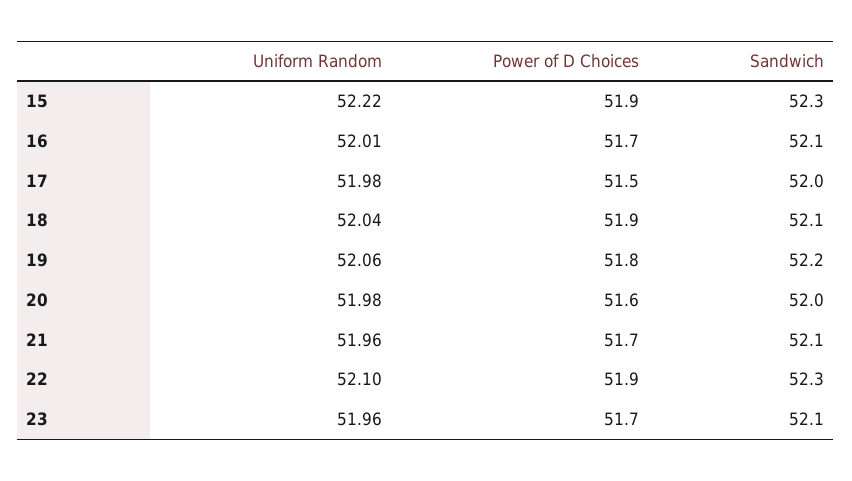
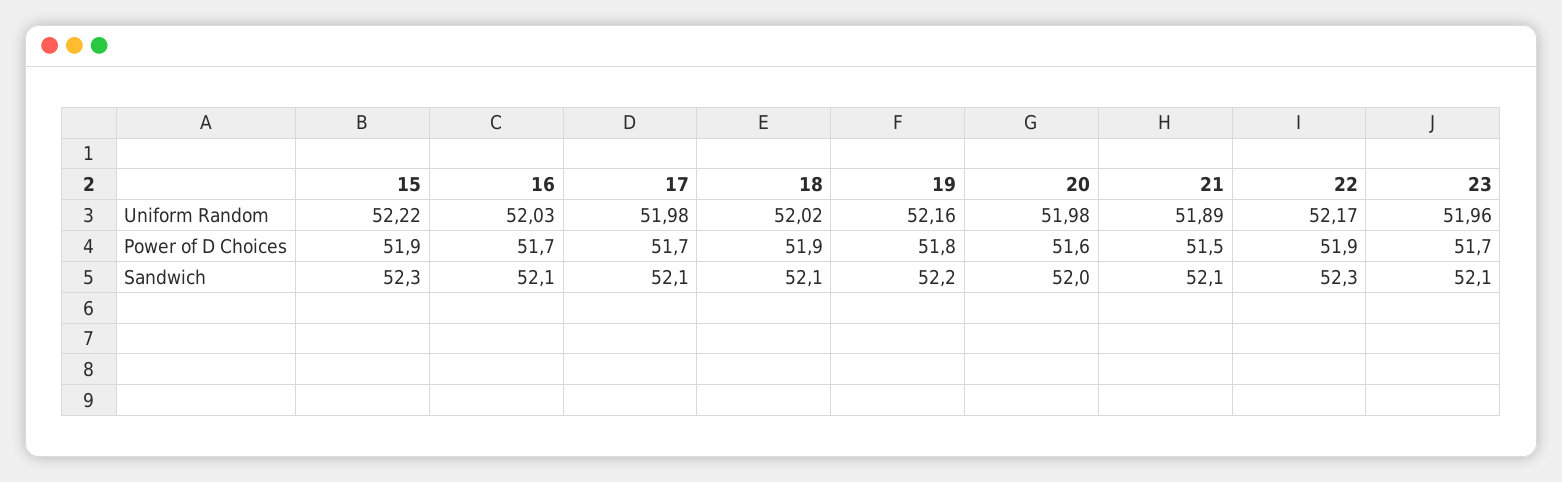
  {
    "Uniform Random": {
      "15": 52.22,
-     "16": 52.01,
+     "16": 52.03,
      "17": 51.98,
-     "18": 52.04,
+     "18": 52.02,
-     "19": 52.06,
+     "19": 52.16,
      "20": 51.98,
-     "21": 51.96,
+     "21": 51.89,
-     "22": 52.1,
+     "22": 52.17,
      "23": 51.96
    },
    "Power of D Choices": {
      "15": 51.9,
      "16": 51.7,
-     "17": 51.5,
+     "17": 51.7,
      "18": 51.9,
      "19": 51.8,
      "20": 51.6,
-     "21": 51.7,
+     "21": 51.5,
      "22": 51.9,
      "23": 51.7
    },
    "Sandwich": {
      "15": 52.3,
      "16": 52.1,
-     "17": 52,
+     "17": 52.1,
      "18": 52.1,
      "19": 52.2,
      "20": 52,
      "21": 52.1,
      "22": 52.3,
      "23": 52.1
    }
  }

